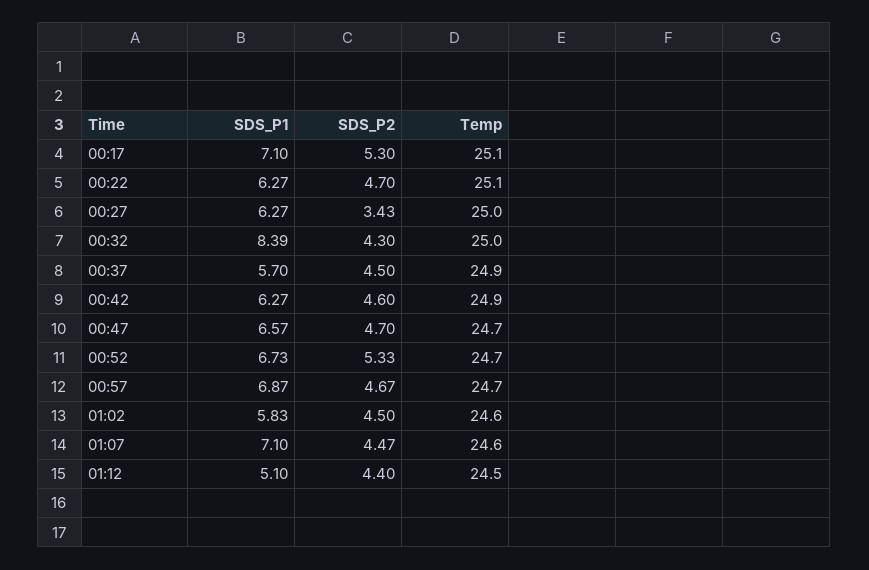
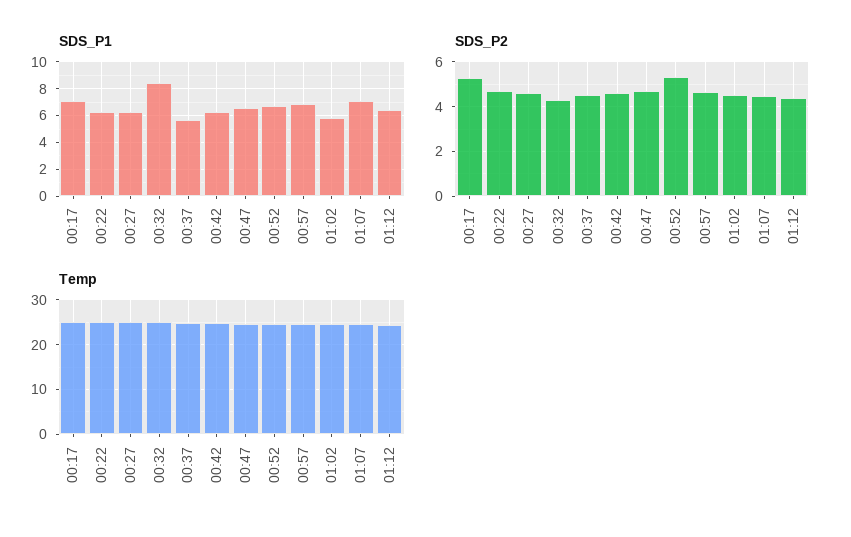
  {
    "SDS_P1": {
      "00:17": 7.1,
      "00:22": 6.27,
      "00:27": 6.27,
      "00:32": 8.39,
      "00:37": 5.7,
      "00:42": 6.27,
      "00:47": 6.57,
      "00:52": 6.73,
      "00:57": 6.87,
      "01:02": 5.83,
      "01:07": 7.1,
-     "01:12": 5.1
+     "01:12": 6.5
    },
    "SDS_P2": {
      "00:17": 5.3,
      "00:22": 4.7,
-     "00:27": 3.43,
+     "00:27": 4.5,
      "00:32": 4.3,
      "00:37": 4.5,
      "00:42": 4.6,
      "00:47": 4.7,
      "00:52": 5.33,
      "00:57": 4.67,
      "01:02": 4.5,
      "01:07": 4.47,
      "01:12": 4.4
    },
    "Temp": {
      "00:17": 25.1,
      "00:22": 25.1,
      "00:27": 25,
      "00:32": 25,
      "00:37": 24.9,
      "00:42": 24.9,
      "00:47": 24.7,
      "00:52": 24.7,
      "00:57": 24.7,
      "01:02": 24.6,
      "01:07": 24.6,
      "01:12": 24.5
    }
  }

